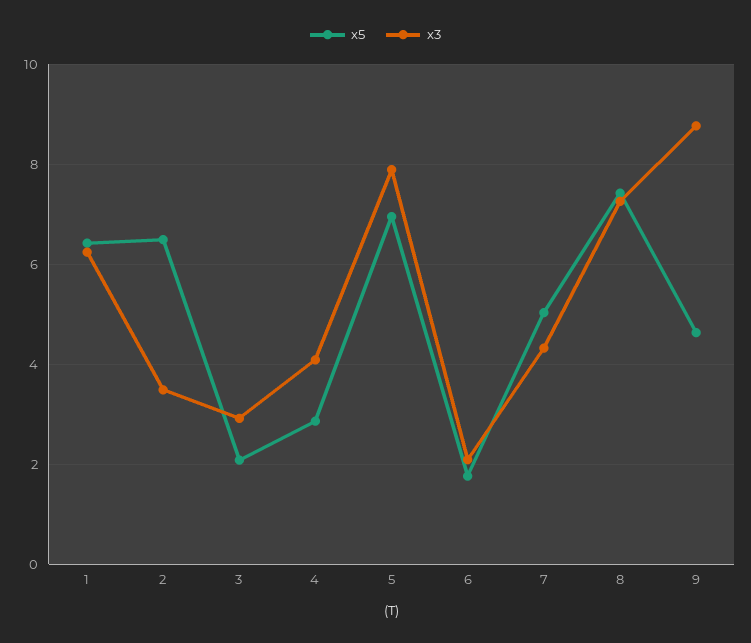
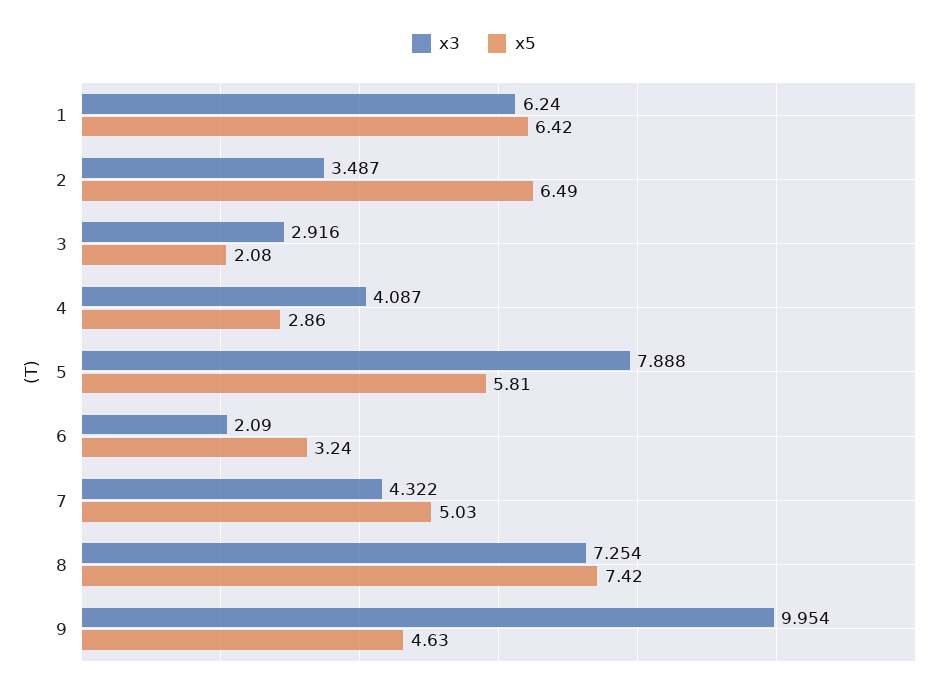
  {
    "x5": {
      "1": 6.42,
      "2": 6.49,
      "3": 2.08,
      "4": 2.86,
-     "5": 7,
+     "5": 5.81,
-     "6": 1.8,
+     "6": 3.24,
      "7": 5.03,
      "8": 7.42,
      "9": 4.63
    },
    "x3": {
      "1": 6.24,
      "2": 3.487,
      "3": 2.916,
      "4": 4.087,
      "5": 7.888,
      "6": 2.09,
      "7": 4.322,
      "8": 7.254,
-     "9": 8.8
+     "9": 9.954
    }
  }

